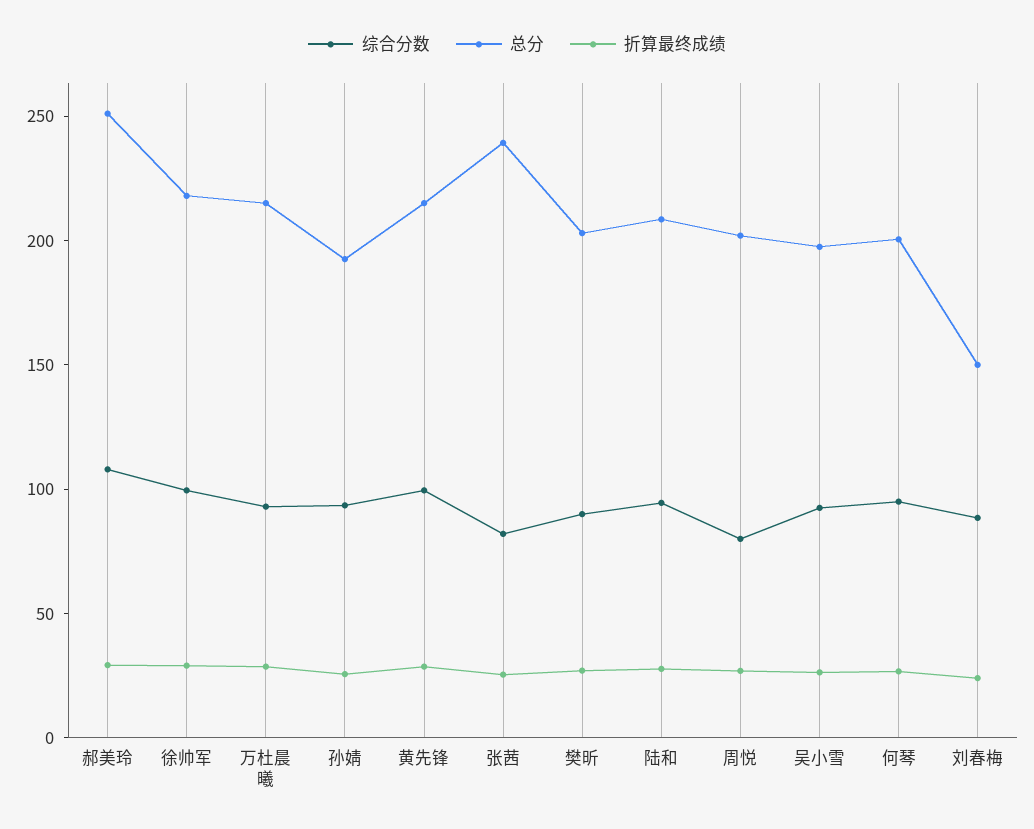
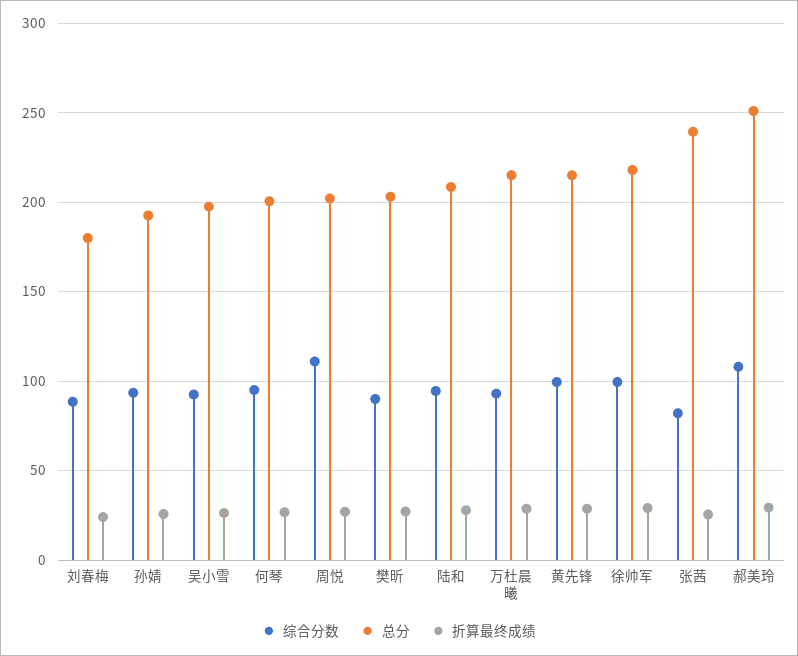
  {
    "综合分数": {
      "郝美玲": 110,
      "徐帅军": 100,
      "万杜晨曦": 95,
      "孙婧": 95,
      "黄先锋": 100,
      "张茜": 80,
      "樊昕": 90,
      "陆和": 95,
-     "周悦": 80,
+     "周悦": 110,
      "吴小雪": 95,
      "何琴": 95,
      "刘春梅": 90
    },
    "总分": {
      "郝美玲": 250,
      "徐帅军": 220,
      "万杜晨曦": 215,
      "孙婧": 195,
      "黄先锋": 215,
      "张茜": 240,
      "樊昕": 205,
      "陆和": 210,
      "周悦": 200,
      "吴小雪": 200,
      "何琴": 200,
-     "刘春梅": 150
+     "刘春梅": 180
    },
    "折算最终成绩": {
      "郝美玲": 30,
      "徐帅军": 30,
      "万杜晨曦": 30,
      "孙婧": 25,
      "黄先锋": 30,
      "张茜": 25,
      "樊昕": 25,
      "陆和": 30,
      "周悦": 25,
      "吴小雪": 25,
      "何琴": 25,
      "刘春梅": 25
    }
  }

